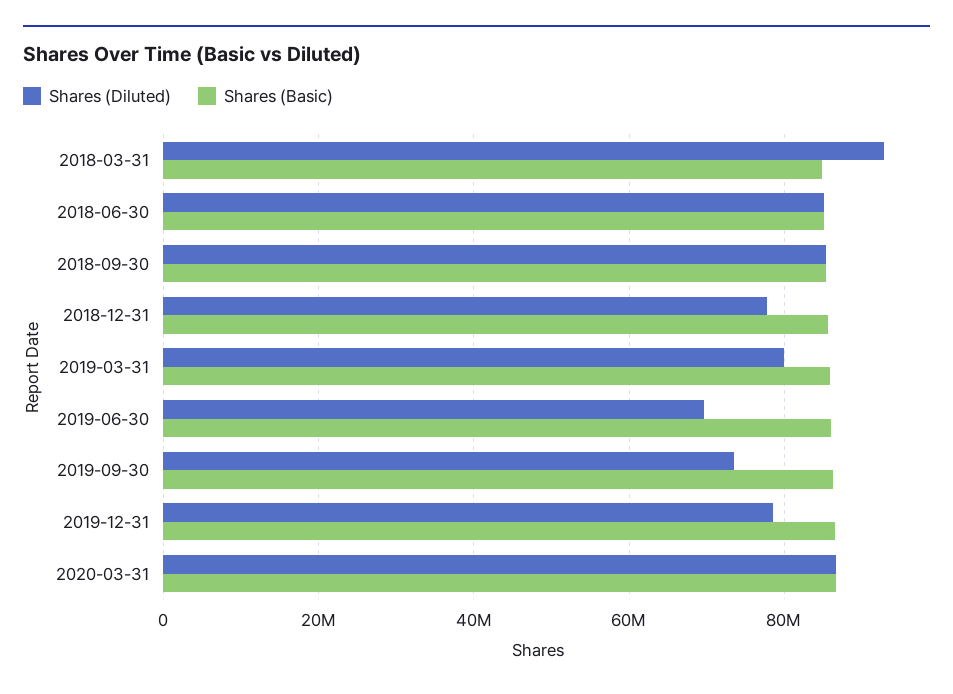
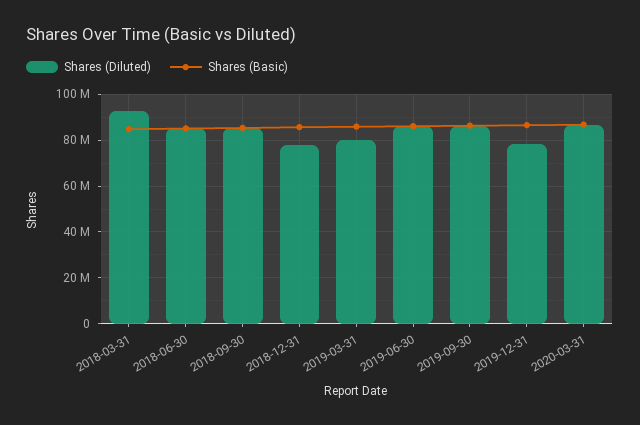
  {
    "Shares (Diluted)": {
      "2018-03-31": 92000000,
      "2018-06-30": 86000000,
      "2018-09-30": 86000000,
      "2018-12-31": 78000000,
      "2019-03-31": 80000000,
-     "2019-06-30": 70000000,
+     "2019-06-30": 85000000,
-     "2019-09-30": 74000000,
+     "2019-09-30": 85000000,
      "2019-12-31": 78000000,
      "2020-03-31": 86000000
    },
    "Shares (Basic)": {
      "2018-03-31": 84000000,
      "2018-06-30": 86000000,
      "2018-09-30": 86000000,
      "2018-12-31": 86000000,
      "2019-03-31": 86000000,
      "2019-06-30": 86000000,
      "2019-09-30": 86000000,
      "2019-12-31": 86000000,
      "2020-03-31": 86000000
    }
  }

